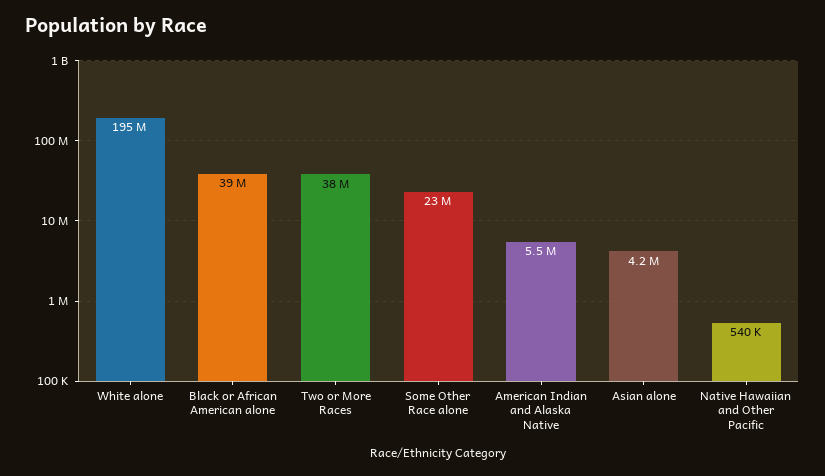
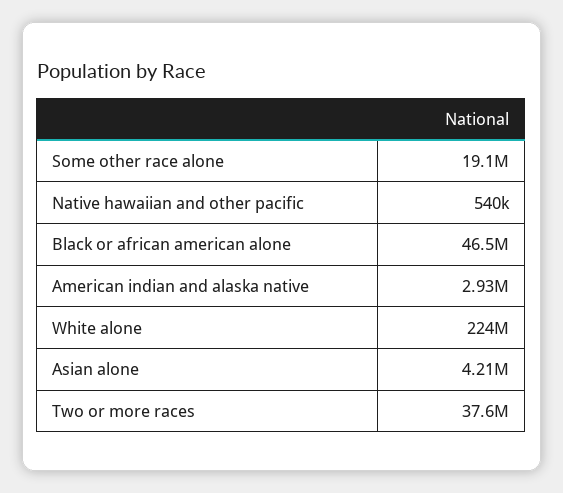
  {
-   "White alone": 195000000,
+   "White alone": 224000000,
-   "Black or African American alone": 39000000,
+   "Black or African American alone": 46500000,
    "Two or More Races": 37600000,
-   "Some Other Race alone": 23000000,
+   "Some Other Race alone": 19100000,
-   "American Indian and Alaska Native": 5500000,
+   "American Indian and Alaska Native": 2930000,
    "Asian alone": 4210000,
    "Native Hawaiian and Other Pacific": 540000
  }

